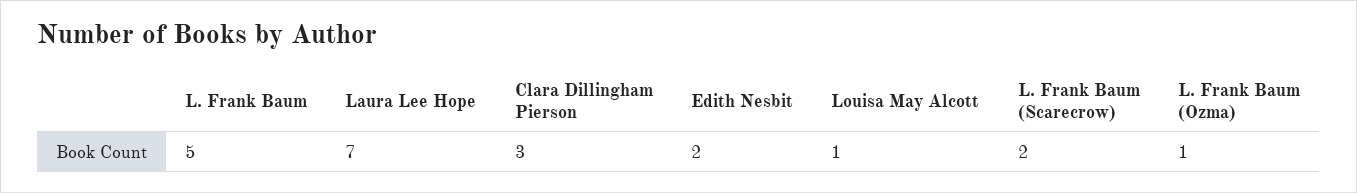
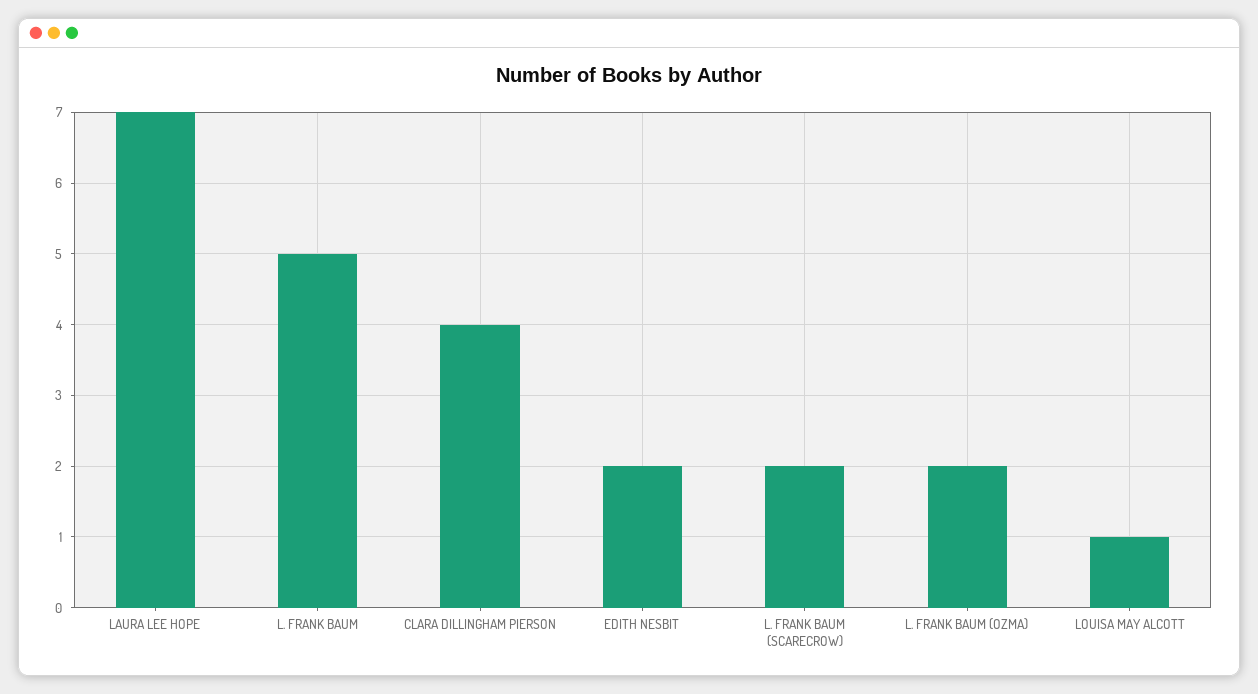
  {
    "L. Frank Baum": 5,
    "Laura Lee Hope": 7,
-   "Clara Dillingham Pierson": 3,
+   "Clara Dillingham Pierson": 4,
    "Edith Nesbit": 2,
    "Louisa May Alcott": 1,
    "L. Frank Baum (Scarecrow)": 2,
-   "L. Frank Baum (Ozma)": 1
+   "L. Frank Baum (Ozma)": 2
  }

